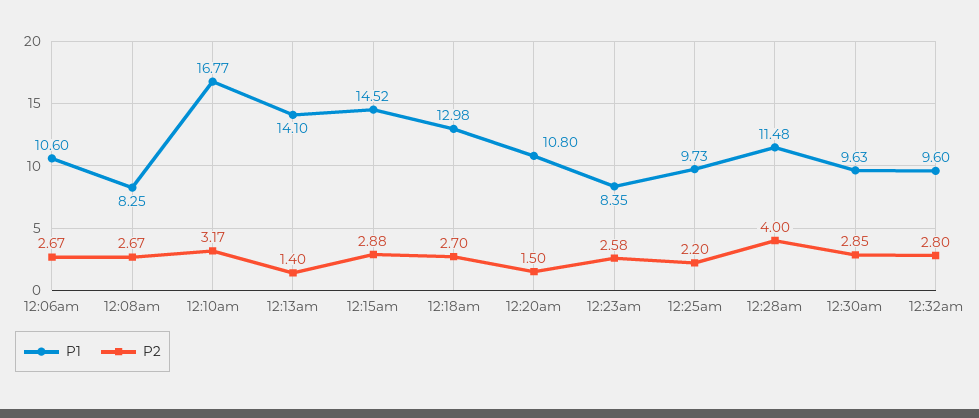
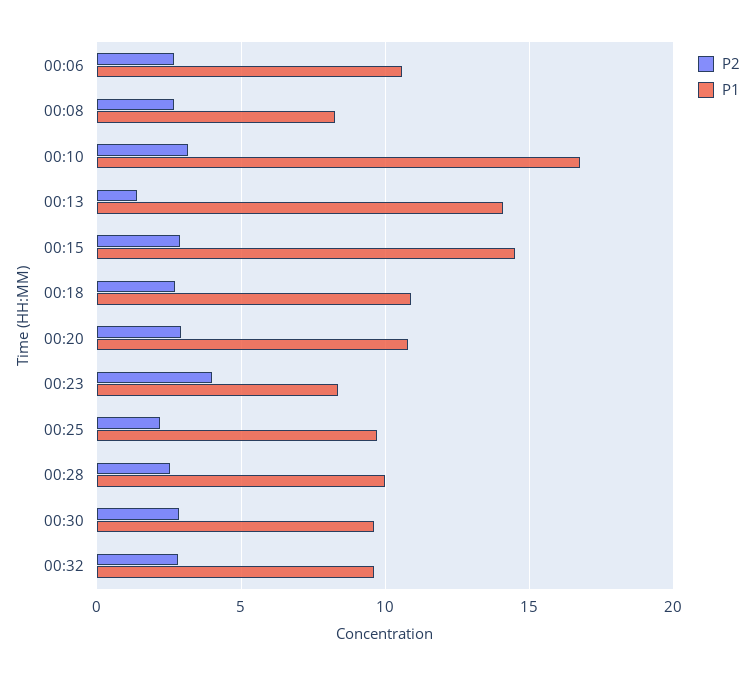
  {
    "P1": {
      "12:06am": 10.6,
      "12:08am": 8.25,
      "12:10am": 16.77,
      "12:13am": 14.1,
      "12:15am": 14.52,
-     "12:18am": 12.98,
+     "12:18am": 11,
      "12:20am": 10.8,
      "12:23am": 8.35,
      "12:25am": 9.73,
-     "12:28am": 11.48,
+     "12:28am": 10,
      "12:30am": 9.63,
      "12:32am": 9.6
    },
    "P2": {
      "12:06am": 2.67,
      "12:08am": 2.67,
      "12:10am": 3.17,
      "12:13am": 1.4,
      "12:15am": 2.88,
      "12:18am": 2.7,
-     "12:20am": 1.5,
+     "12:20am": 3,
-     "12:23am": 2.58,
+     "12:23am": 4,
      "12:25am": 2.2,
-     "12:28am": 4,
+     "12:28am": 2.5,
      "12:30am": 2.85,
      "12:32am": 2.8
    }
  }

